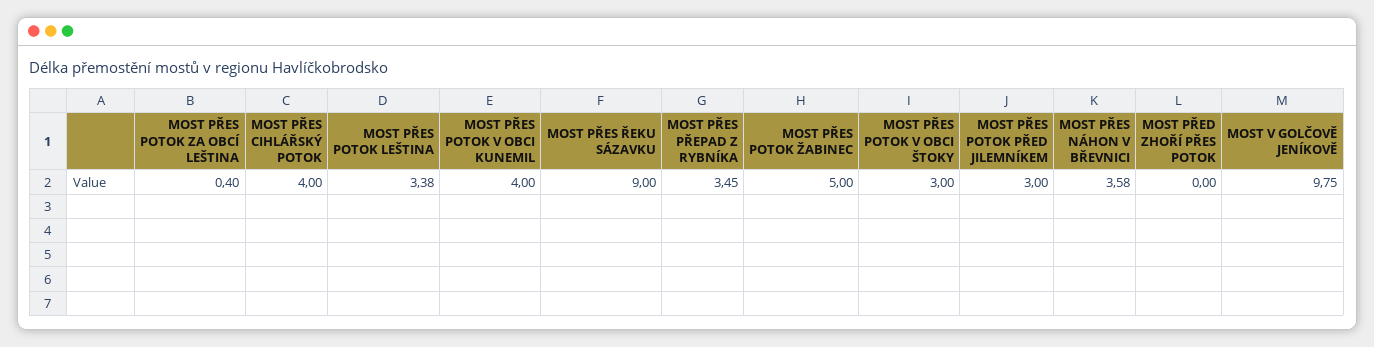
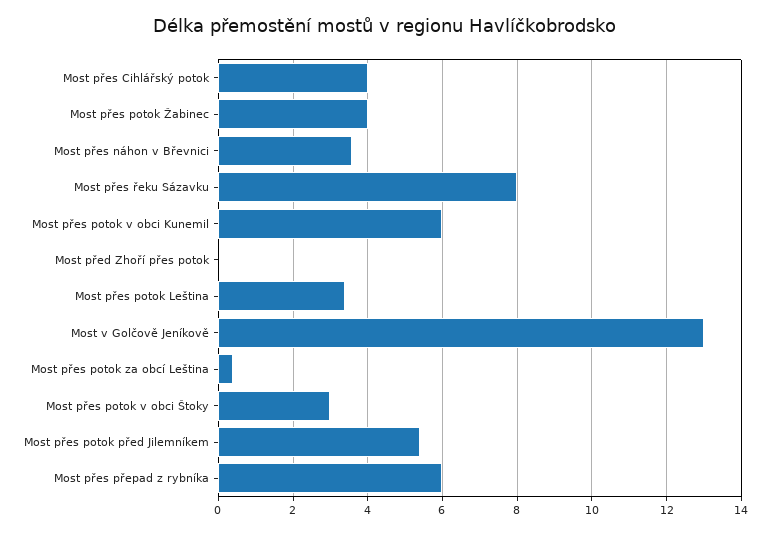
  {
    "MOST PŘES POTOK ZA OBCÍ LEŠTINA": 0.4,
    "MOST PŘES CIHLÁŘSKÝ POTOK": 4,
    "MOST PŘES POTOK LEŠTINA": 3.38,
-   "MOST PŘES POTOK V OBCI KUNEMIL": 4,
+   "MOST PŘES POTOK V OBCI KUNEMIL": 6,
-   "MOST PŘES ŘEKU SÁZAVKU": 9,
+   "MOST PŘES ŘEKU SÁZAVKU": 8,
-   "MOST PŘES PŘEPAD Z RYBNÍKA": 3.45,
+   "MOST PŘES PŘEPAD Z RYBNÍKA": 6,
-   "MOST PŘES POTOK ŽABINEC": 5,
+   "MOST PŘES POTOK ŽABINEC": 4,
    "MOST PŘES POTOK V OBCI ŠTOKY": 3,
-   "MOST PŘES POTOK PŘED JILEMNÍKEM": 3,
+   "MOST PŘES POTOK PŘED JILEMNÍKEM": 5.4,
    "MOST PŘES NÁHON V BŘEVNICI": 3.58,
    "MOST PŘED ZHOŘÍ PŘES POTOK": 0,
-   "MOST V GOLČOVĚ JENÍKOVĚ": 9.75
+   "MOST V GOLČOVĚ JENÍKOVĚ": 13
  }

